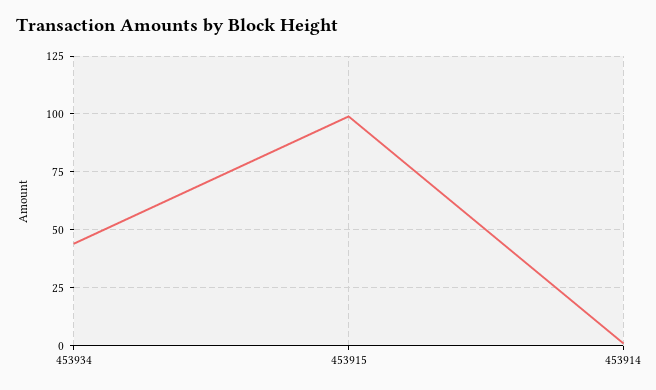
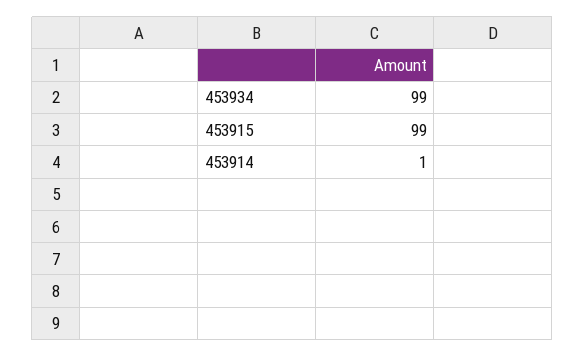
  {
-   "453934": 45,
+   "453934": 99,
    "453915": 99,
    "453914": 1
  }

